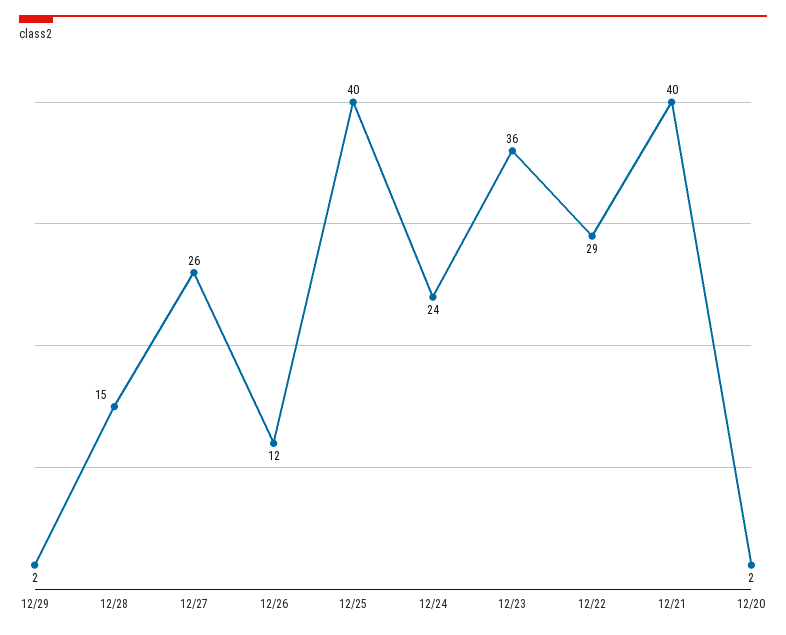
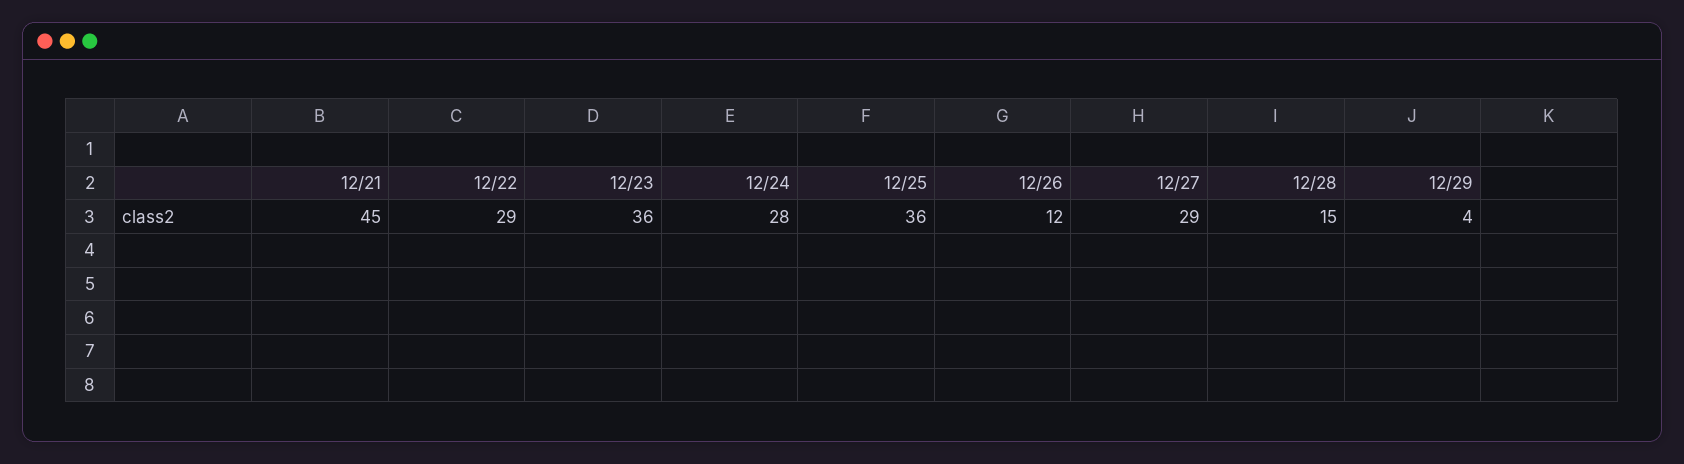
  {
-   "12/29": 2,
+   "12/29": 4,
    "12/28": 15,
-   "12/27": 26,
+   "12/27": 29,
    "12/26": 12,
-   "12/25": 40,
+   "12/25": 36,
-   "12/24": 24,
+   "12/24": 28,
    "12/23": 36,
    "12/22": 29,
-   "12/21": 40,
+   "12/21": 45
-   "12/20": 2
  }

